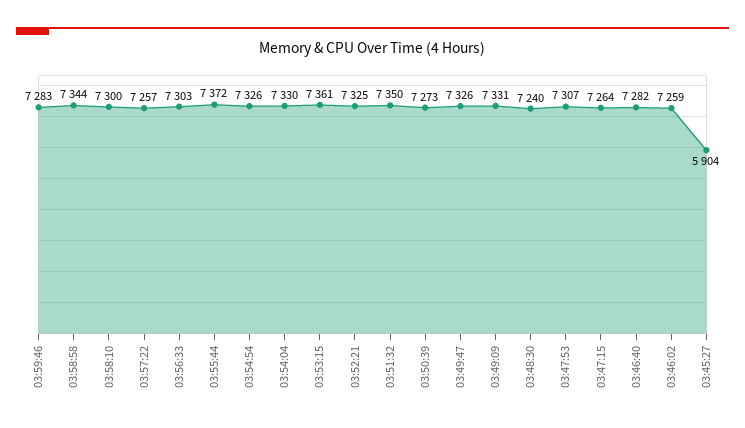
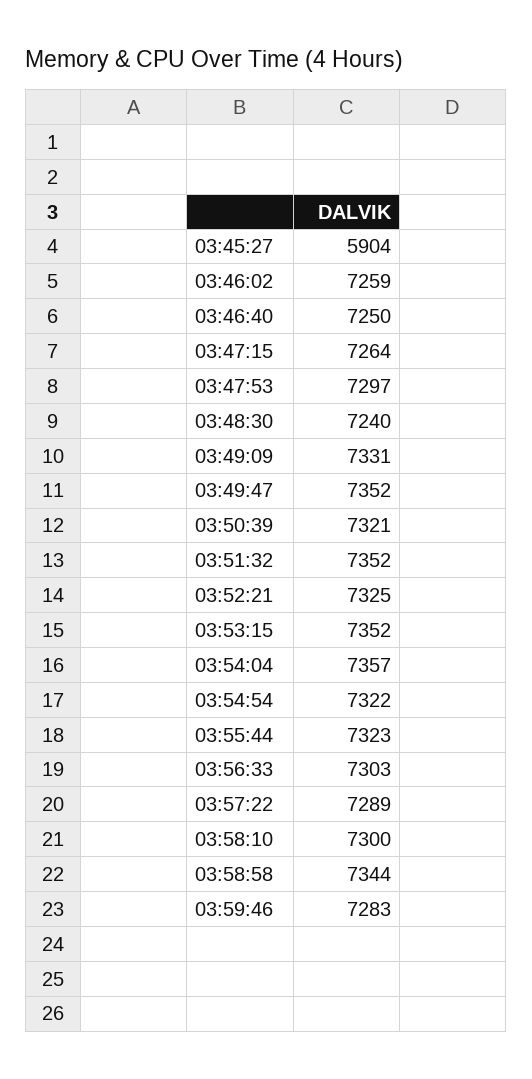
  {
    "03:59:46": 7283,
    "03:58:58": 7344,
    "03:58:10": 7300,
-   "03:57:22": 7257,
+   "03:57:22": 7289,
    "03:56:33": 7303,
-   "03:55:44": 7372,
+   "03:55:44": 7323,
-   "03:54:54": 7326,
+   "03:54:54": 7322,
-   "03:54:04": 7330,
+   "03:54:04": 7357,
-   "03:53:15": 7361,
+   "03:53:15": 7352,
    "03:52:21": 7325,
-   "03:51:32": 7350,
+   "03:51:32": 7352,
-   "03:50:39": 7273,
+   "03:50:39": 7321,
-   "03:49:47": 7326,
+   "03:49:47": 7352,
    "03:49:09": 7331,
    "03:48:30": 7240,
-   "03:47:53": 7307,
+   "03:47:53": 7297,
    "03:47:15": 7264,
-   "03:46:40": 7282,
+   "03:46:40": 7250,
    "03:46:02": 7259,
    "03:45:27": 5904
  }

